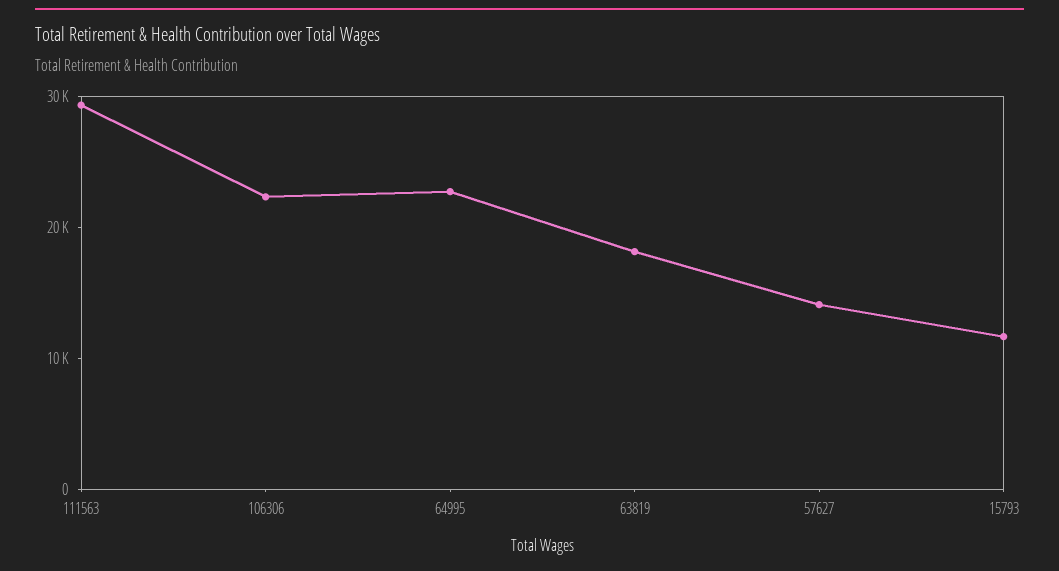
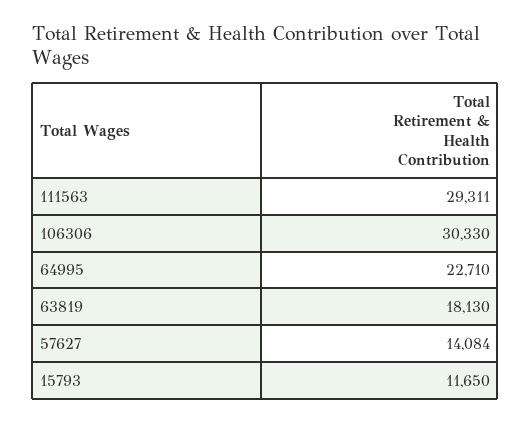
  {
    "111563": 29311,
-   "106306": 22000,
+   "106306": 30330,
    "64995": 22710,
    "63819": 18130,
    "57627": 14084,
    "15793": 11650
  }

